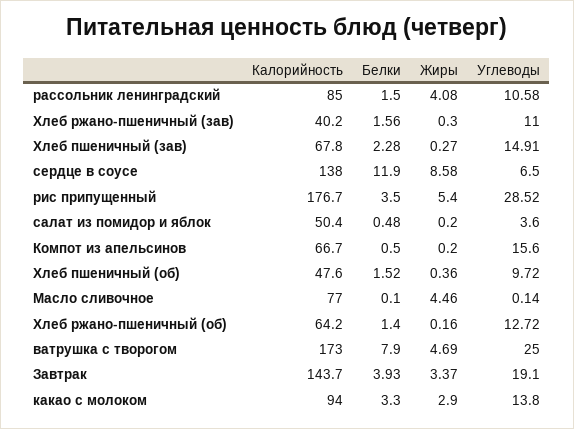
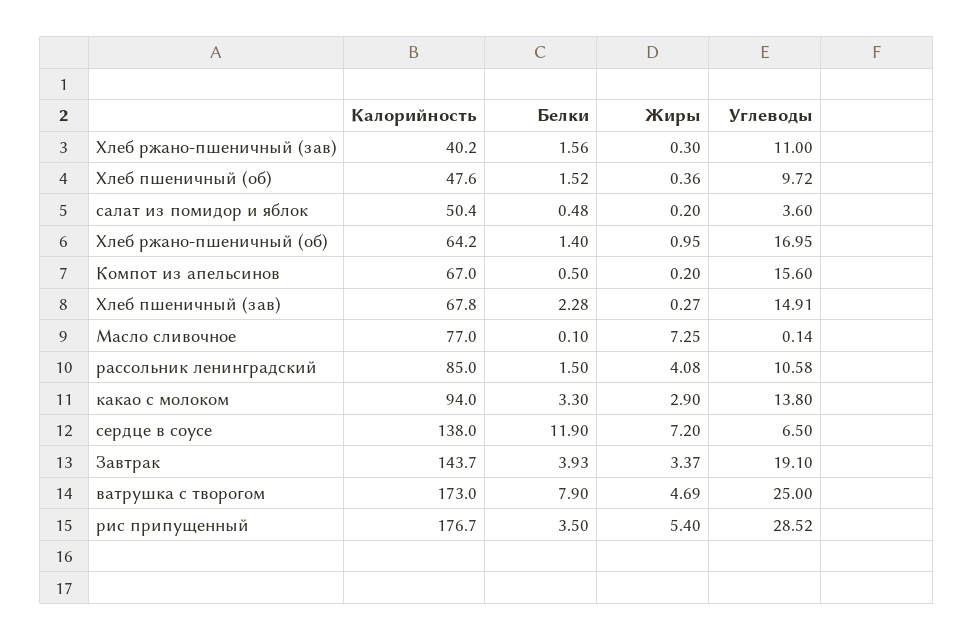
  {
    "Калорийность": {
      "рассольник ленинградский": 85,
      "Хлеб ржано-пшеничный (зав)": 40.2,
      "Хлеб пшеничный (зав)": 67.8,
      "сердце в соусе": 138,
      "рис припущенный": 176.7,
      "салат из помидор и яблок": 50.4,
-     "Компот из апельсинов": 66.7,
+     "Компот из апельсинов": 67,
      "Хлеб пшеничный (об)": 47.6,
      "Масло сливочное": 77,
      "Хлеб ржано-пшеничный (об)": 64.2,
      "ватрушка с творогом": 173,
      "Завтрак": 143.7,
      "какао с молоком": 94
    },
    "Белки": {
      "рассольник ленинградский": 1.5,
      "Хлеб ржано-пшеничный (зав)": 1.56,
      "Хлеб пшеничный (зав)": 2.28,
      "сердце в соусе": 11.9,
      "рис припущенный": 3.5,
      "салат из помидор и яблок": 0.48,
      "Компот из апельсинов": 0.5,
      "Хлеб пшеничный (об)": 1.52,
      "Масло сливочное": 0.1,
      "Хлеб ржано-пшеничный (об)": 1.4,
      "ватрушка с творогом": 7.9,
      "Завтрак": 3.93,
      "какао с молоком": 3.3
    },
    "Жиры": {
      "рассольник ленинградский": 4.08,
      "Хлеб ржано-пшеничный (зав)": 0.3,
      "Хлеб пшеничный (зав)": 0.27,
-     "сердце в соусе": 8.58,
+     "сердце в соусе": 7.2,
      "рис припущенный": 5.4,
      "салат из помидор и яблок": 0.2,
      "Компот из апельсинов": 0.2,
      "Хлеб пшеничный (об)": 0.36,
-     "Масло сливочное": 4.46,
+     "Масло сливочное": 7.25,
-     "Хлеб ржано-пшеничный (об)": 0.16,
+     "Хлеб ржано-пшеничный (об)": 0.95,
      "ватрушка с творогом": 4.69,
      "Завтрак": 3.37,
      "какао с молоком": 2.9
    },
    "Углеводы": {
      "рассольник ленинградский": 10.58,
      "Хлеб ржано-пшеничный (зав)": 11,
      "Хлеб пшеничный (зав)": 14.91,
      "сердце в соусе": 6.5,
      "рис припущенный": 28.52,
      "салат из помидор и яблок": 3.6,
      "Компот из апельсинов": 15.6,
      "Хлеб пшеничный (об)": 9.72,
      "Масло сливочное": 0.14,
-     "Хлеб ржано-пшеничный (об)": 12.72,
+     "Хлеб ржано-пшеничный (об)": 16.95,
      "ватрушка с творогом": 25,
      "Завтрак": 19.1,
      "какао с молоком": 13.8
    }
  }

